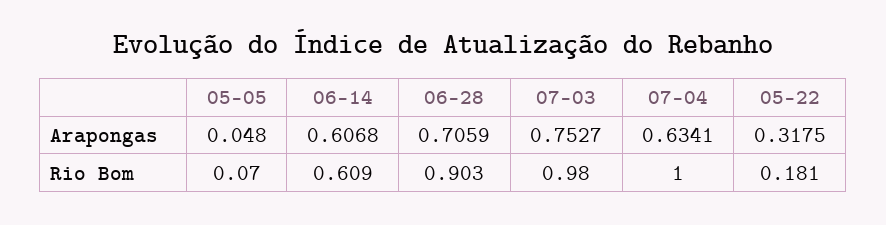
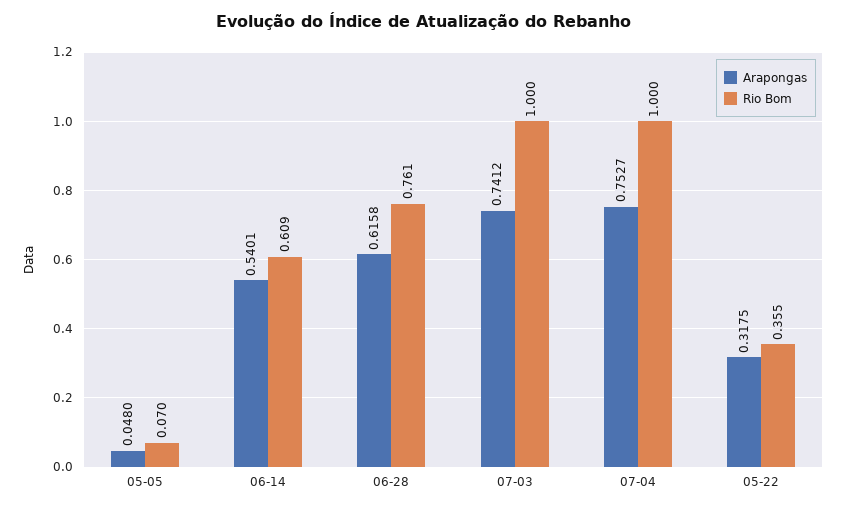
  {
    "Arapongas": {
      "05-05": 0.048,
-     "06-14": 0.6068,
+     "06-14": 0.5401,
-     "06-28": 0.7059,
+     "06-28": 0.6158,
-     "07-03": 0.7527,
+     "07-03": 0.7412,
-     "07-04": 0.6341,
+     "07-04": 0.7527,
      "05-22": 0.3175
    },
    "Rio Bom": {
      "05-05": 0.07,
      "06-14": 0.609,
-     "06-28": 0.903,
+     "06-28": 0.761,
-     "07-03": 0.98,
+     "07-03": 1,
      "07-04": 1,
-     "05-22": 0.181
+     "05-22": 0.355
    }
  }

